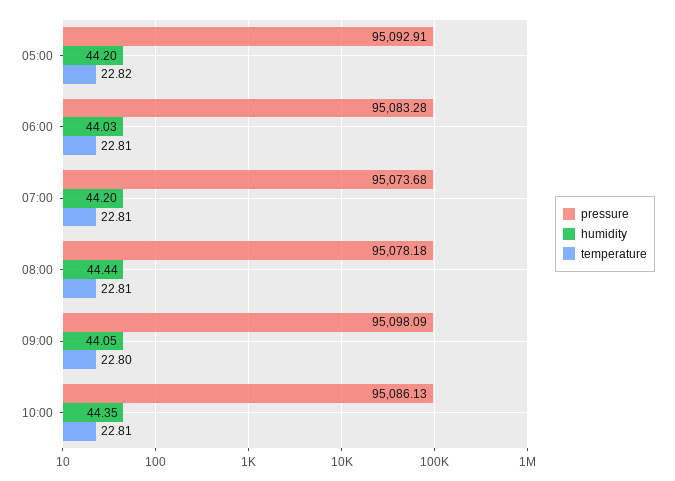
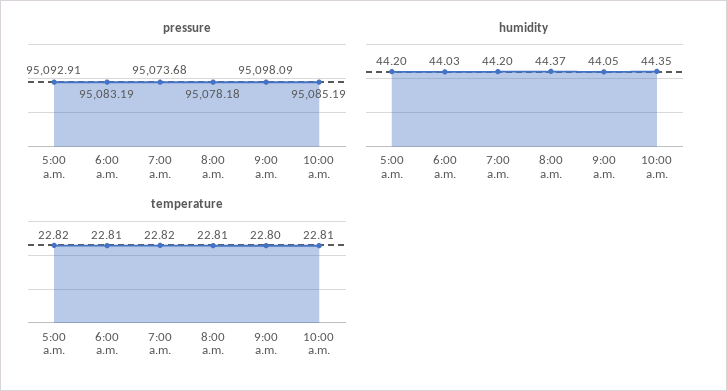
  {
    "pressure": {
      "05:00": 95092.91,
-     "06:00": 95083.28,
+     "06:00": 95083.19,
      "07:00": 95073.68,
      "08:00": 95078.18,
      "09:00": 95098.09,
-     "10:00": 95086.13
+     "10:00": 95085.19
    },
    "humidity": {
      "05:00": 44.2,
      "06:00": 44.03,
      "07:00": 44.2,
-     "08:00": 44.44,
+     "08:00": 44.37,
      "09:00": 44.05,
      "10:00": 44.35
    },
    "temperature": {
      "05:00": 22.82,
      "06:00": 22.81,
-     "07:00": 22.81,
+     "07:00": 22.82,
      "08:00": 22.81,
      "09:00": 22.8,
      "10:00": 22.81
    }
  }

